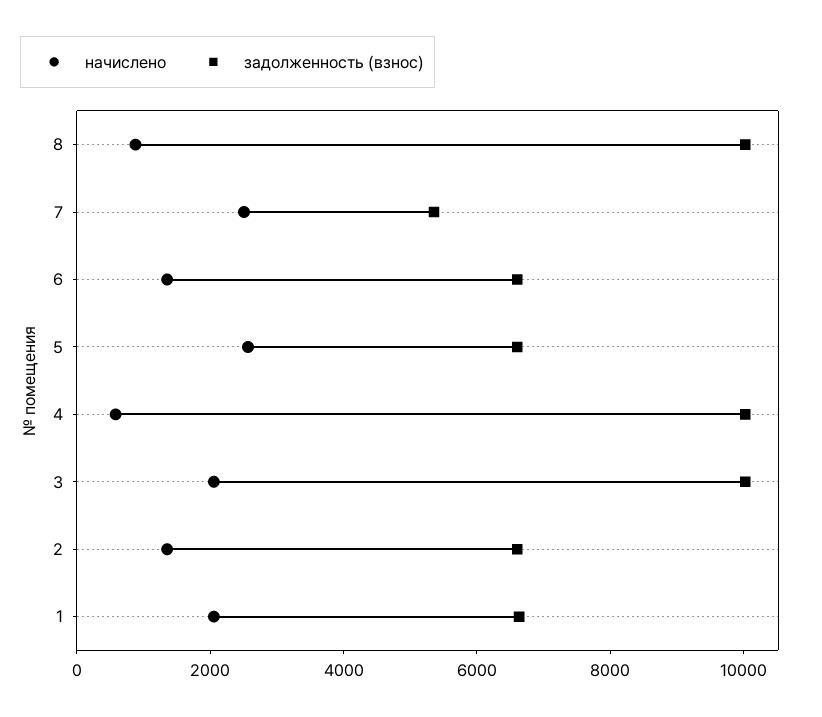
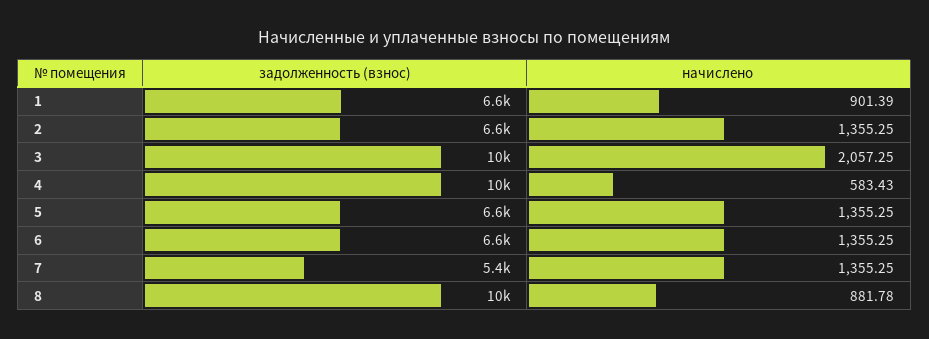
  {
    "начислено": {
      "8": 881.78,
-     "7": 2500,
+     "7": 1355.25,
      "6": 1355.25,
-     "5": 2500,
+     "5": 1355.25,
      "4": 583.43,
      "3": 2057.25,
      "2": 1355.25,
-     "1": 2000
+     "1": 901.39
    },
    "задолженность (взнос)": {
      "8": 10000,
      "7": 5400,
      "6": 6600,
      "5": 6600,
      "4": 10000,
      "3": 10000,
      "2": 6600,
      "1": 6600
    }
  }

